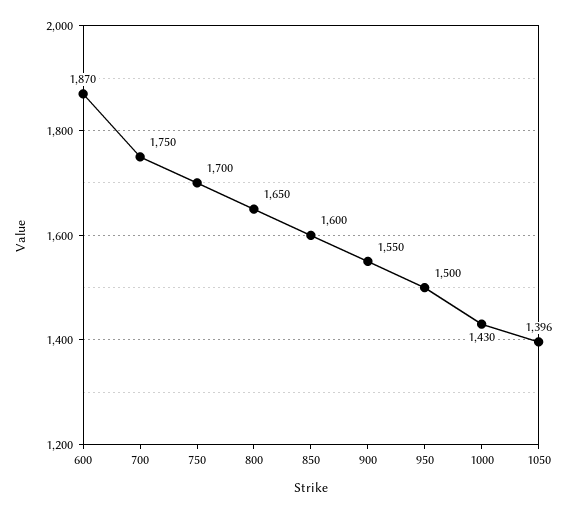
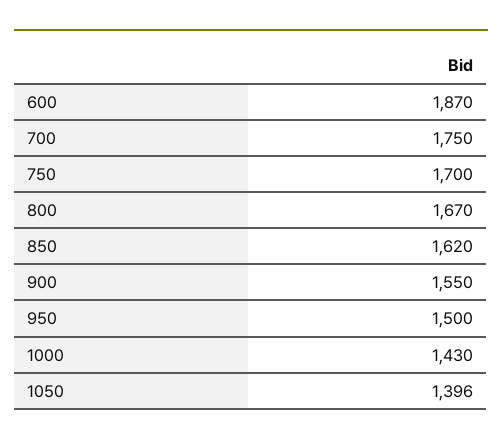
  {
    "600": 1870,
    "700": 1750,
    "750": 1700,
-   "800": 1650,
+   "800": 1670,
-   "850": 1600,
+   "850": 1620,
    "900": 1550,
    "950": 1500,
    "1000": 1430,
    "1050": 1396
  }

